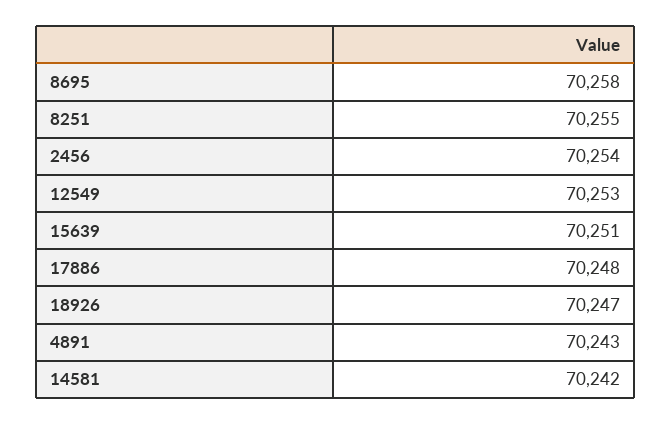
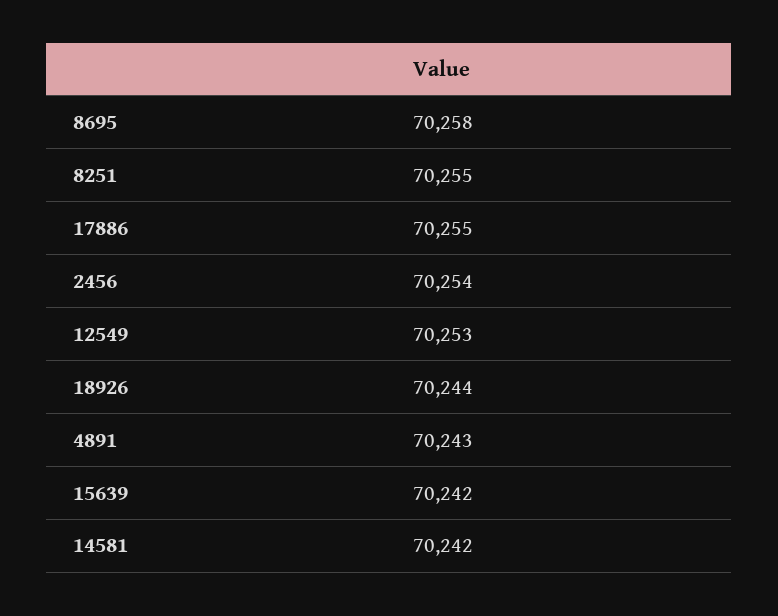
  {
    "8695": 70258,
    "8251": 70255,
    "2456": 70254,
    "12549": 70253,
-   "15639": 70251,
+   "15639": 70242,
-   "17886": 70248,
+   "17886": 70255,
-   "18926": 70247,
+   "18926": 70244,
    "4891": 70243,
    "14581": 70242
  }

